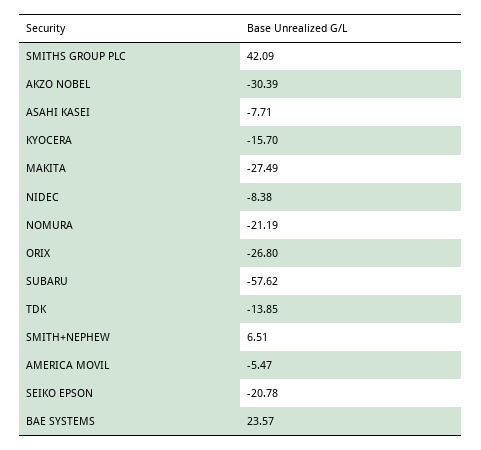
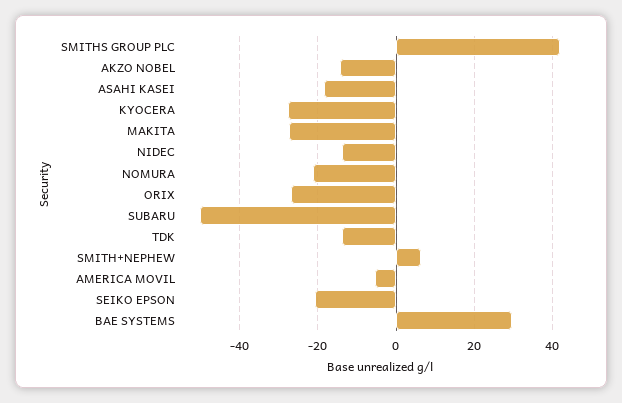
  {
    "SMITHS GROUP PLC": 42.09,
-   "AKZO NOBEL": -30.39,
+   "AKZO NOBEL": -14,
-   "ASAHI KASEI": -7.71,
+   "ASAHI KASEI": -18,
-   "KYOCERA": -15.7,
+   "KYOCERA": -28,
    "MAKITA": -27.49,
-   "NIDEC": -8.38,
+   "NIDEC": -14,
    "NOMURA": -21.19,
    "ORIX": -26.8,
-   "SUBARU": -57.62,
+   "SUBARU": -50,
    "TDK": -13.85,
    "SMITH+NEPHEW": 6.51,
    "AMERICA MOVIL": -5.47,
    "SEIKO EPSON": -20.78,
-   "BAE SYSTEMS": 23.57
+   "BAE SYSTEMS": 30
  }

